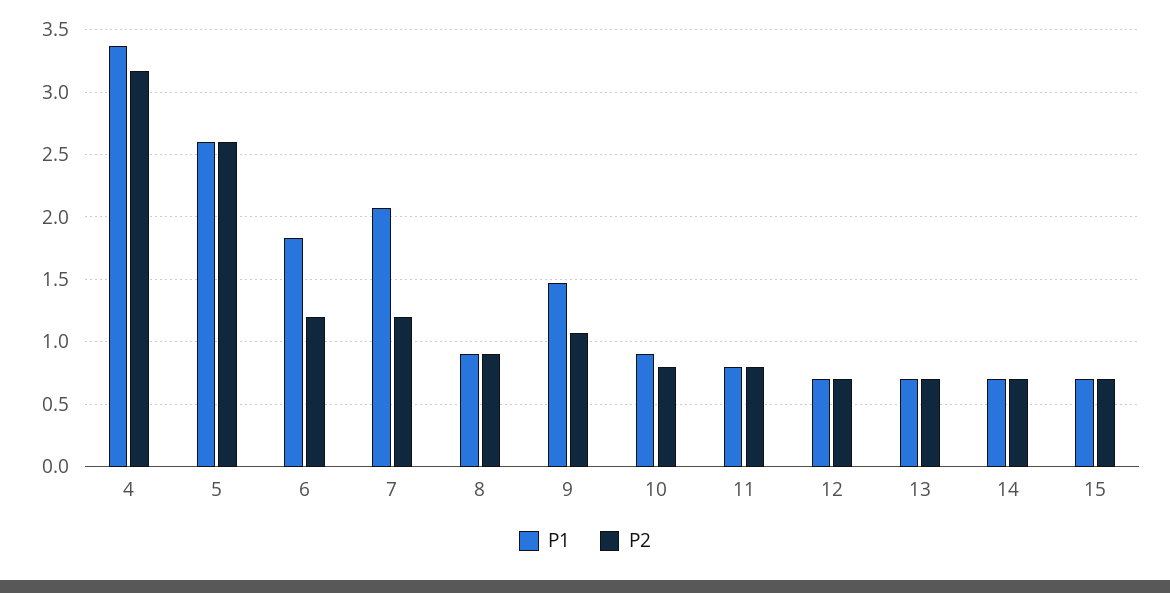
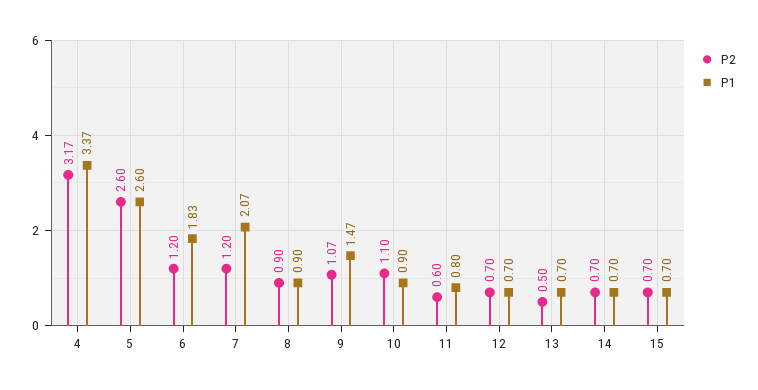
  {
    "P1": {
      "4": 3.37,
      "5": 2.6,
      "6": 1.83,
      "7": 2.07,
      "8": 0.9,
      "9": 1.47,
      "10": 0.9,
      "11": 0.8,
      "12": 0.7,
      "13": 0.7,
      "14": 0.7,
      "15": 0.7
    },
    "P2": {
      "4": 3.17,
      "5": 2.6,
      "6": 1.2,
      "7": 1.2,
      "8": 0.9,
      "9": 1.07,
-     "10": 0.8,
+     "10": 1.1,
-     "11": 0.8,
+     "11": 0.6,
      "12": 0.7,
-     "13": 0.7,
+     "13": 0.5,
      "14": 0.7,
      "15": 0.7
    }
  }

